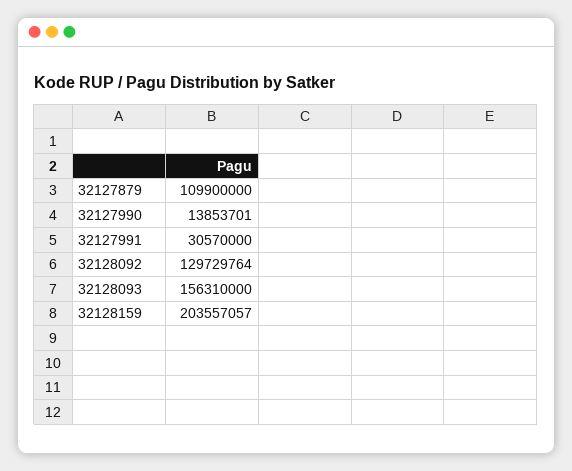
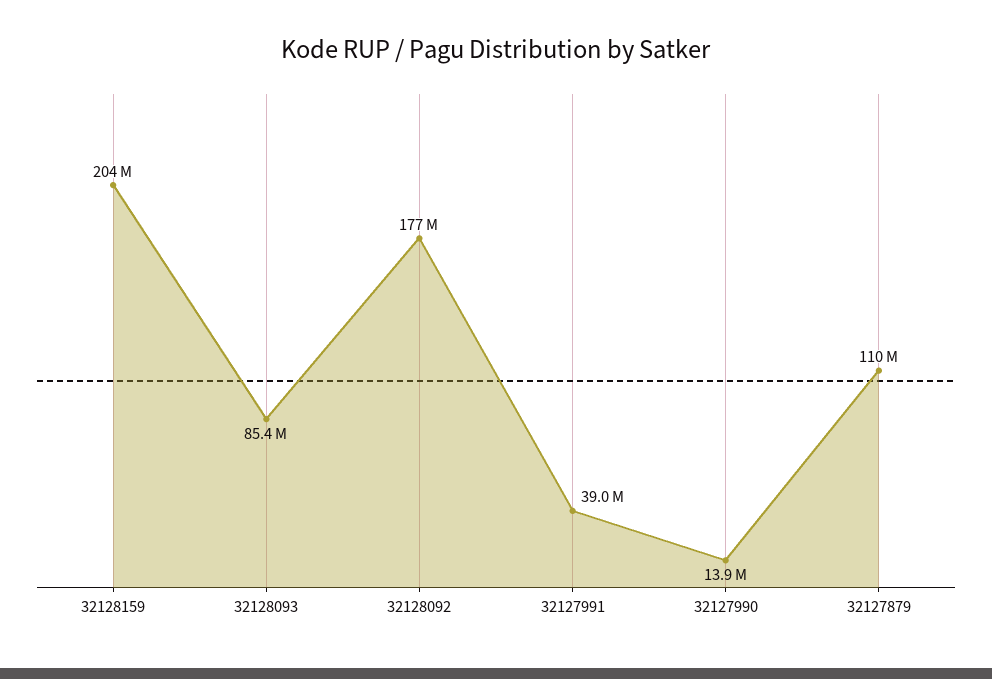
  {
    "32127879": 109900000,
    "32127990": 13853701,
-   "32127991": 30570000,
+   "32127991": 39000000,
-   "32128092": 129729764,
+   "32128092": 177000000,
-   "32128093": 156310000,
+   "32128093": 85400000,
    "32128159": 203557057
  }

